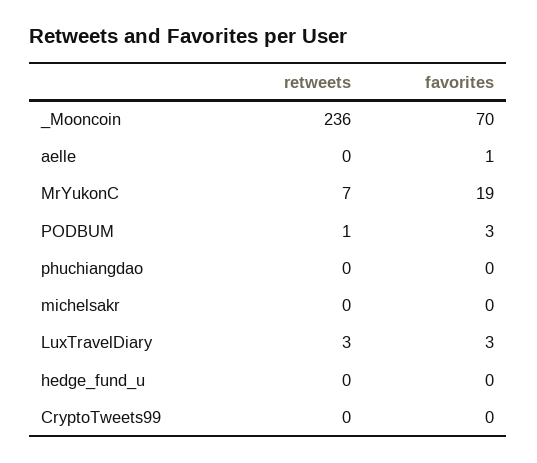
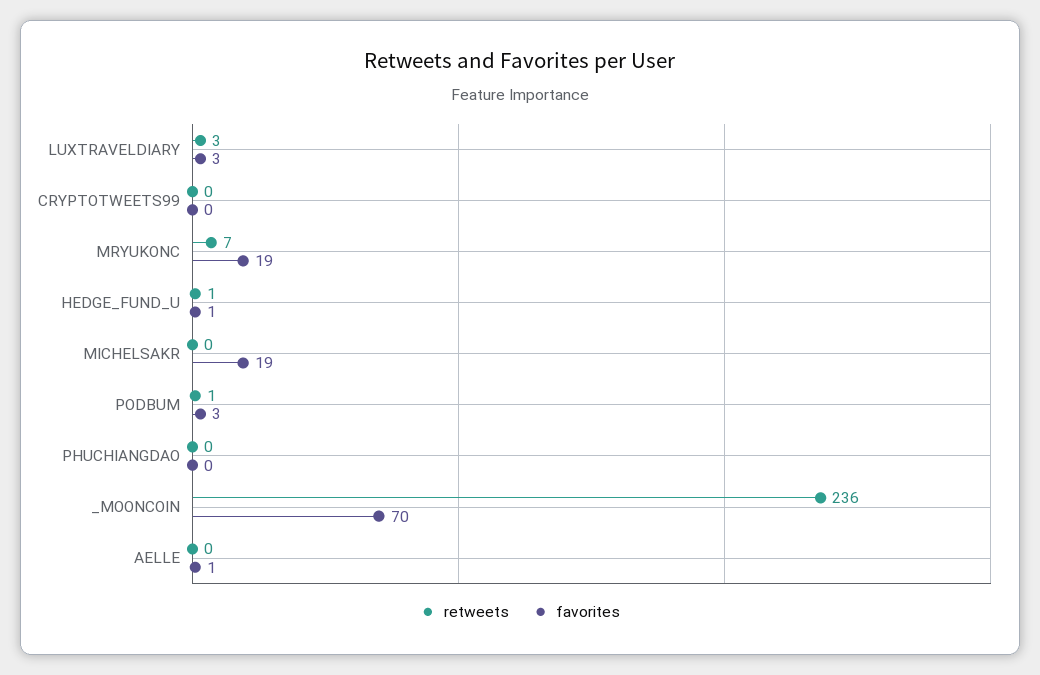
  {
    "retweets": {
      "_Mooncoin": 236,
      "aelle": 0,
      "MrYukonC": 7,
      "PODBUM": 1,
      "phuchiangdao": 0,
      "michelsakr": 0,
      "LuxTravelDiary": 3,
-     "hedge_fund_u": 0,
+     "hedge_fund_u": 1,
      "CryptoTweets99": 0
    },
    "favorites": {
      "_Mooncoin": 70,
      "aelle": 1,
      "MrYukonC": 19,
      "PODBUM": 3,
      "phuchiangdao": 0,
-     "michelsakr": 0,
+     "michelsakr": 19,
      "LuxTravelDiary": 3,
-     "hedge_fund_u": 0,
+     "hedge_fund_u": 1,
      "CryptoTweets99": 0
    }
  }

